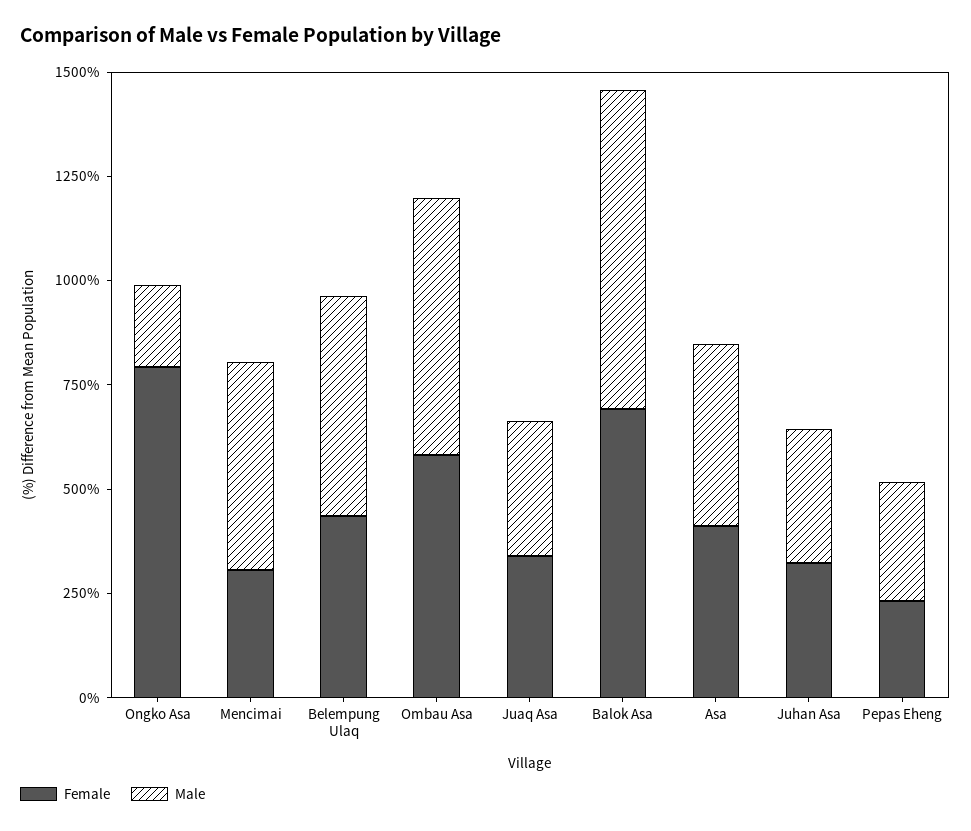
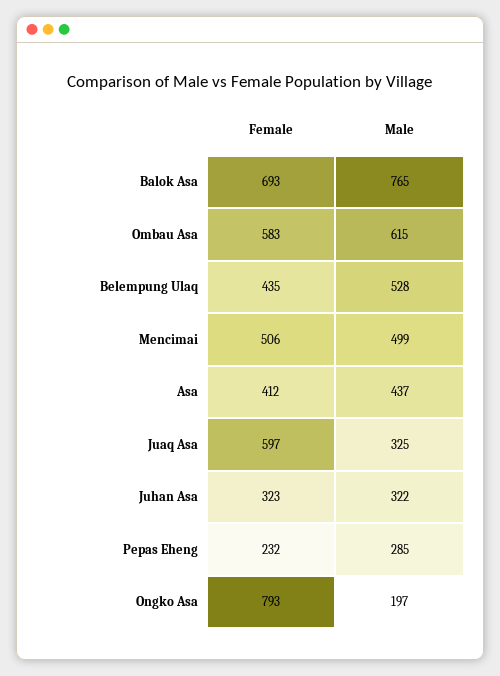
  {
    "Female": {
      "Ongko Asa": 793,
-     "Mencimai": 300,
+     "Mencimai": 506,
      "Belempung Ulaq": 435,
      "Ombau Asa": 583,
-     "Juaq Asa": 350,
+     "Juaq Asa": 597,
      "Balok Asa": 693,
      "Asa": 412,
      "Juhan Asa": 323,
      "Pepas Eheng": 232
    },
    "Male": {
      "Ongko Asa": 197,
      "Mencimai": 499,
      "Belempung Ulaq": 528,
      "Ombau Asa": 615,
      "Juaq Asa": 325,
      "Balok Asa": 765,
      "Asa": 437,
      "Juhan Asa": 322,
      "Pepas Eheng": 285
    }
  }

